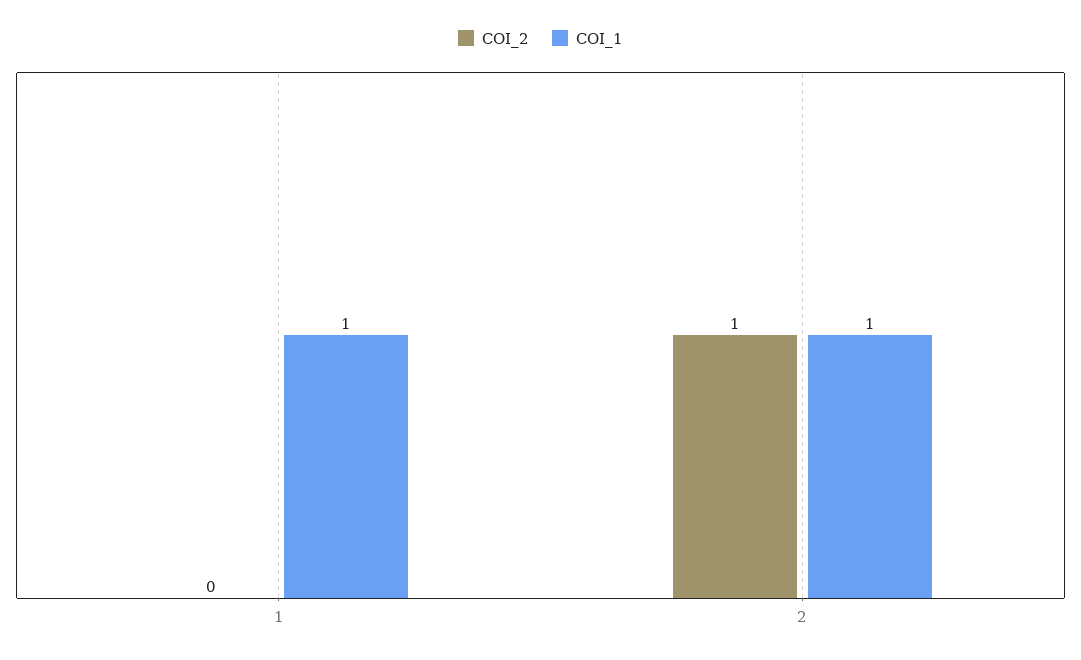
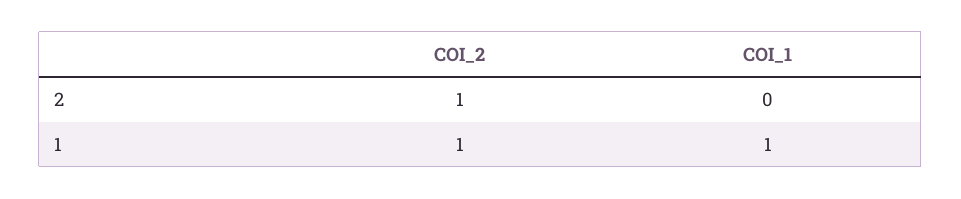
  {
    "COI_2": {
-     "1": 0,
+     "1": 1,
      "2": 1
    },
    "COI_1": {
      "1": 1,
-     "2": 1
+     "2": 0
    }
  }

